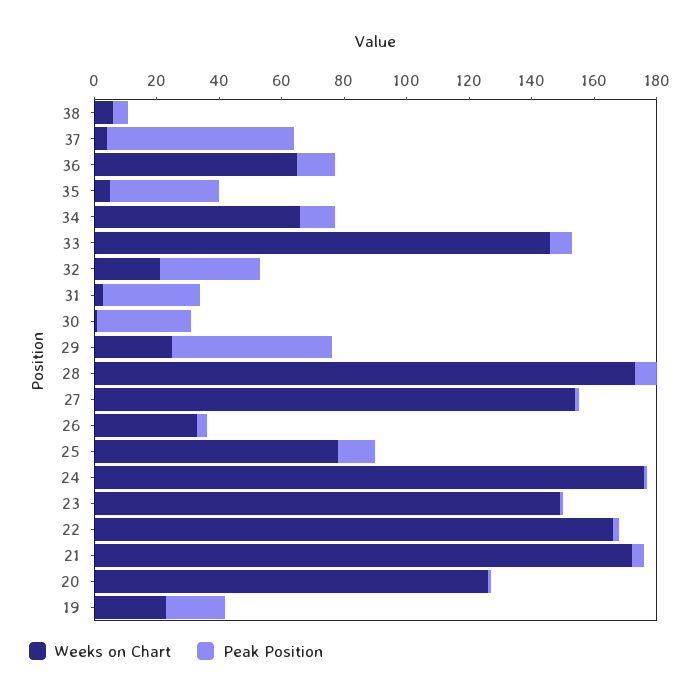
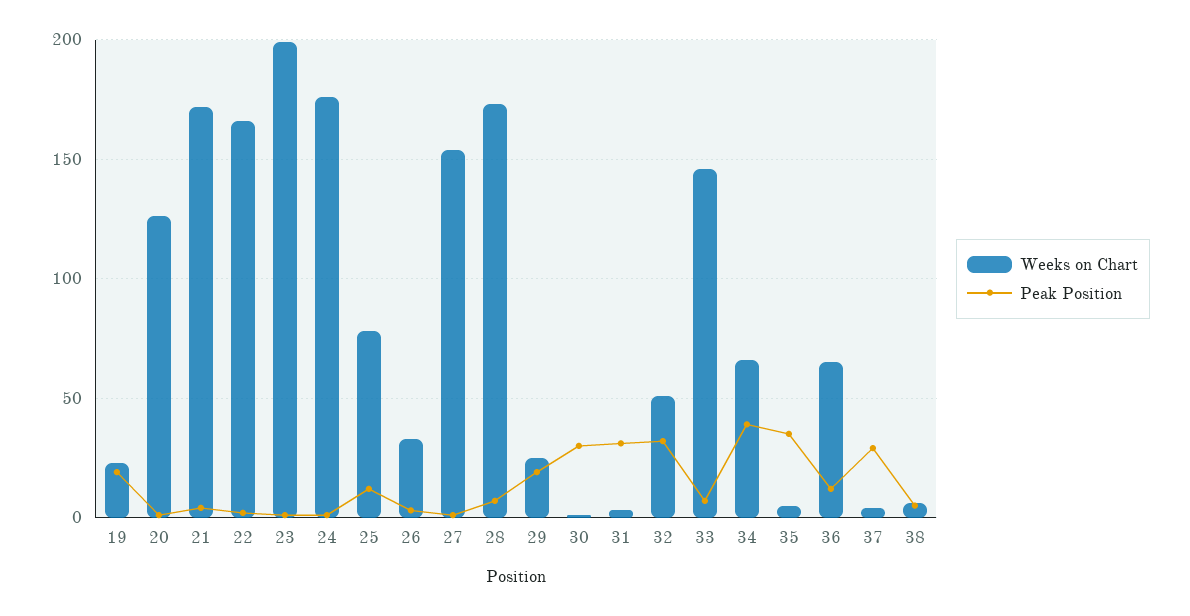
  {
    "Weeks on Chart": {
      "38": 5,
      "37": 5,
      "36": 65,
      "35": 5,
      "34": 65,
      "33": 145,
-     "32": 20,
+     "32": 50,
      "31": 5,
      "30": 0,
      "29": 25,
      "28": 175,
      "27": 155,
      "26": 35,
      "25": 80,
      "24": 175,
-     "23": 150,
+     "23": 200,
      "22": 165,
      "21": 170,
      "20": 125,
      "19": 25
    },
    "Peak Position": {
      "38": 5,
-     "37": 60,
+     "37": 30,
      "36": 10,
      "35": 35,
-     "34": 10,
+     "34": 40,
      "33": 5,
      "32": 30,
      "31": 30,
      "30": 30,
-     "29": 50,
+     "29": 20,
      "28": 5,
      "27": 0,
      "26": 5,
      "25": 10,
      "24": 0,
      "23": 0,
      "22": 0,
      "21": 5,
      "20": 0,
      "19": 20
    }
  }

